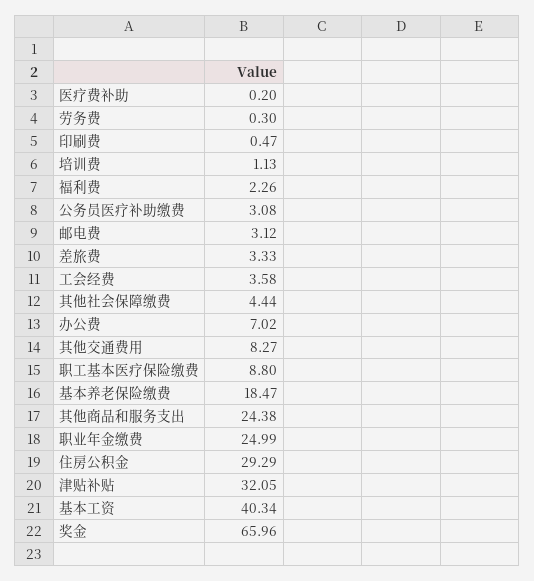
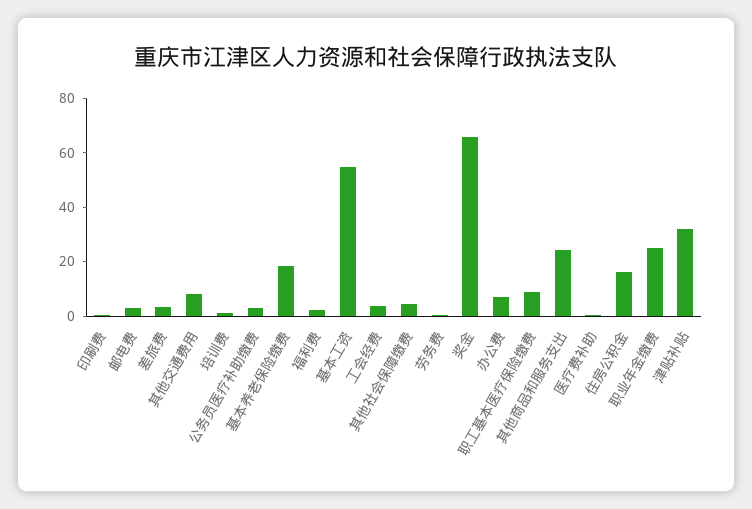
  {
    "医疗费补助": 0.2,
    "劳务费": 0.3,
    "印刷费": 0.47,
    "培训费": 1.13,
    "福利费": 2.26,
    "公务员医疗补助缴费": 3.08,
    "邮电费": 3.12,
    "差旅费": 3.33,
    "工会经费": 3.58,
    "其他社会保障缴费": 4.44,
    "办公费": 7.02,
    "其他交通费用": 8.27,
    "职工基本医疗保险缴费": 8.8,
    "基本养老保险缴费": 18.47,
    "其他商品和服务支出": 24.38,
    "职业年金缴费": 24.99,
-   "住房公积金": 29.29,
+   "住房公积金": 15,
    "津贴补贴": 32.05,
-   "基本工资": 40.34,
+   "基本工资": 55,
    "奖金": 65.96
  }

